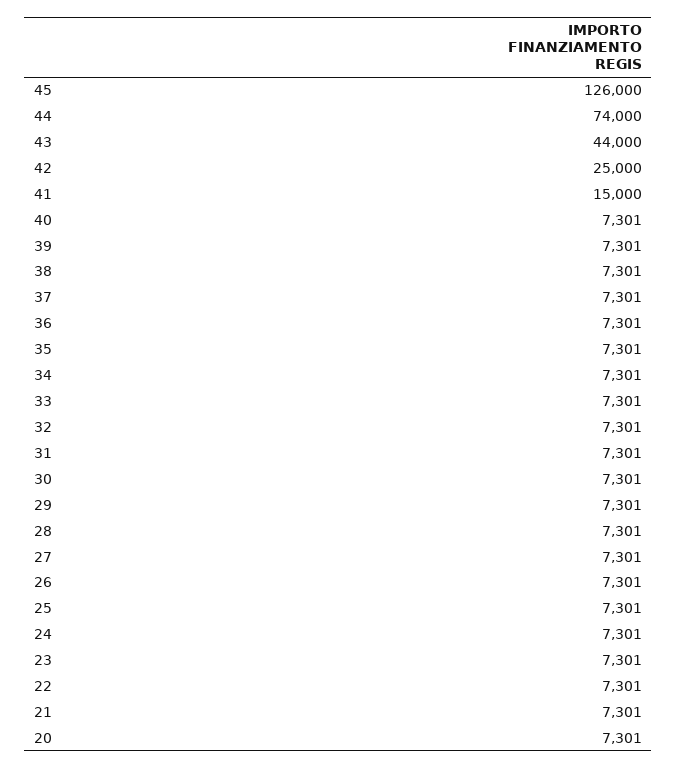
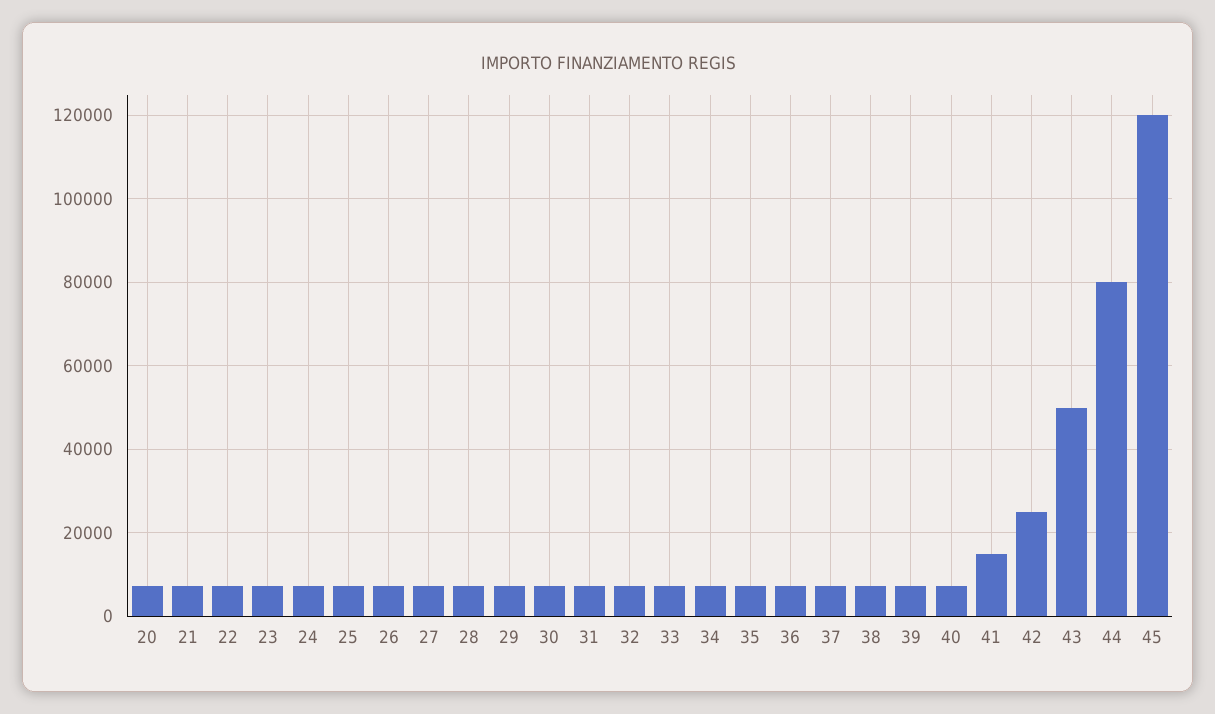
  {
-   "45": 126000,
+   "45": 120000,
-   "44": 74000,
+   "44": 80000,
-   "43": 44000,
+   "43": 50000,
    "42": 25000,
    "41": 15000,
    "40": 7301,
    "39": 7301,
    "38": 7301,
    "37": 7301,
    "36": 7301,
    "35": 7301,
    "34": 7301,
    "33": 7301,
    "32": 7301,
    "31": 7301,
    "30": 7301,
    "29": 7301,
    "28": 7301,
    "27": 7301,
    "26": 7301,
    "25": 7301,
    "24": 7301,
    "23": 7301,
    "22": 7301,
    "21": 7301,
    "20": 7301
  }

